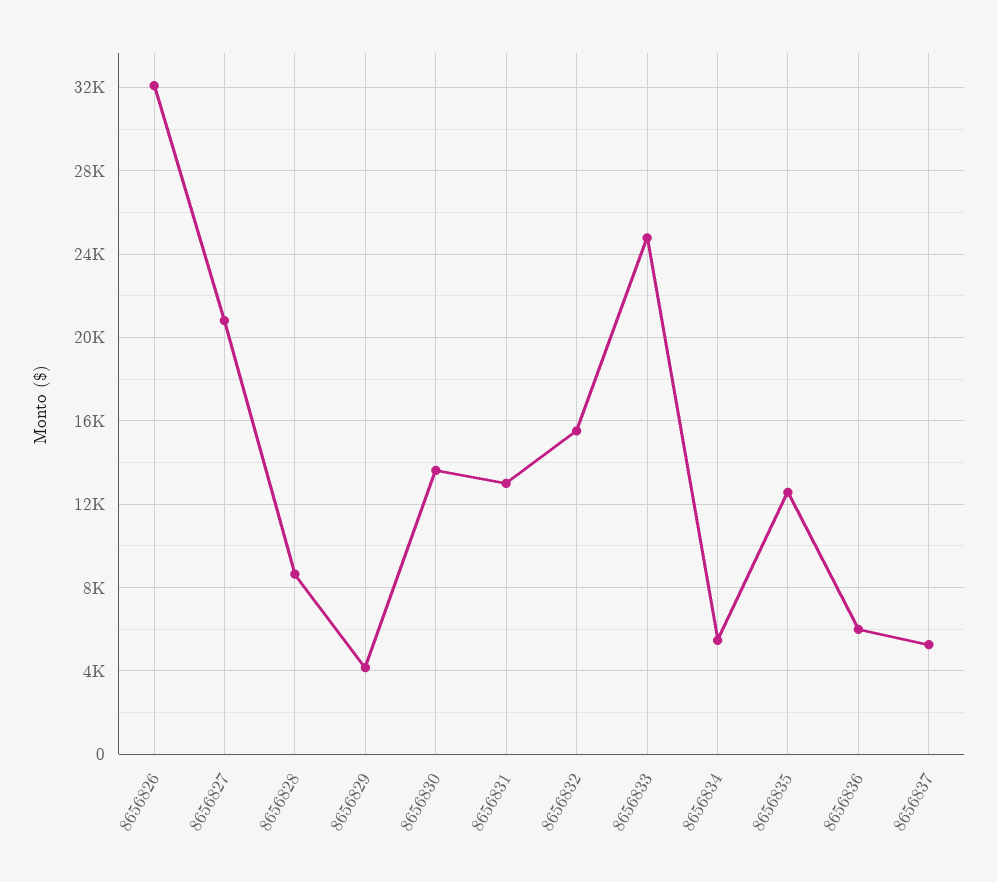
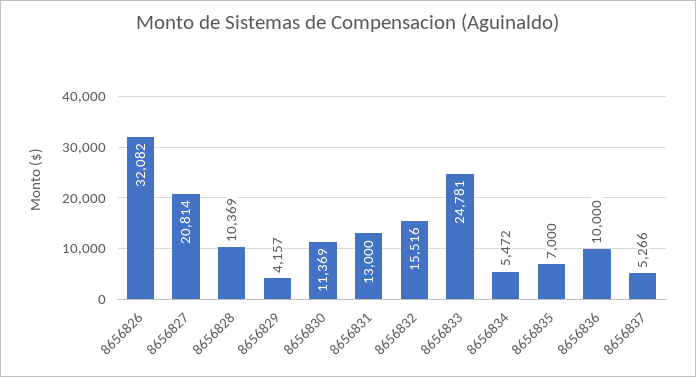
  {
    "8656826": 32082,
    "8656827": 20814,
-   "8656828": 8500,
+   "8656828": 10369,
    "8656829": 4157,
-   "8656830": 13500,
+   "8656830": 11369,
    "8656831": 13000,
    "8656832": 15516,
    "8656833": 24781,
    "8656834": 5472,
-   "8656835": 12500,
+   "8656835": 7000,
-   "8656836": 6000,
+   "8656836": 10000,
    "8656837": 5266
  }

